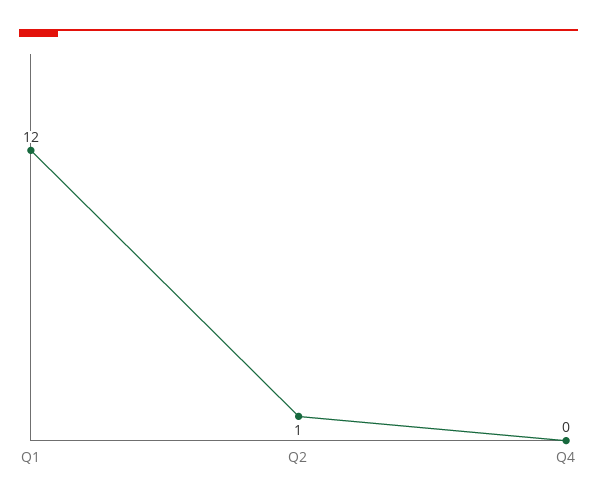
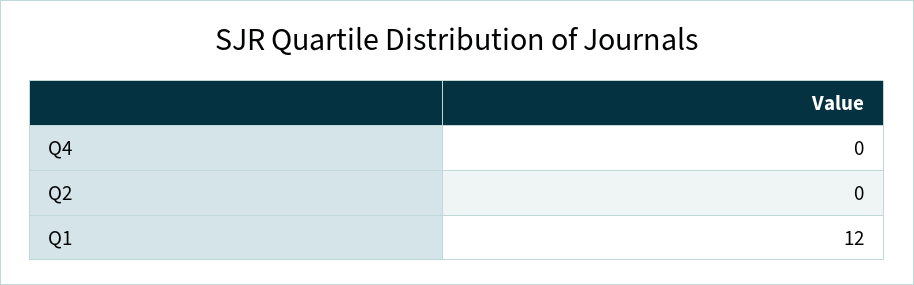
  {
    "Q1": 12,
-   "Q2": 1,
+   "Q2": 0,
    "Q4": 0
  }

